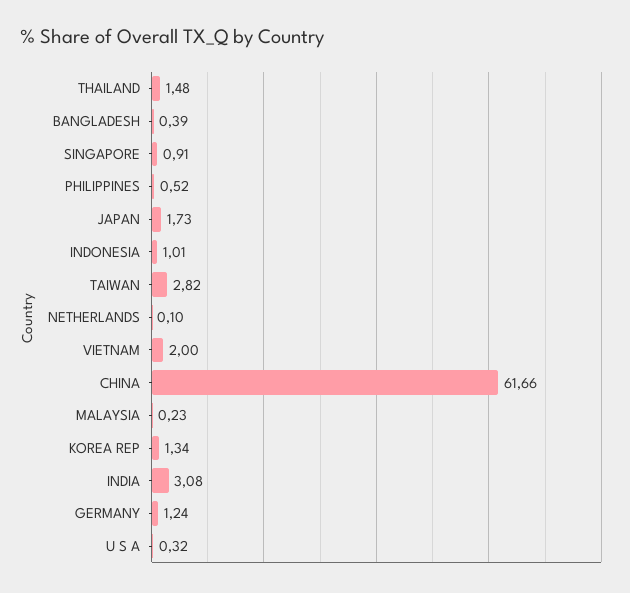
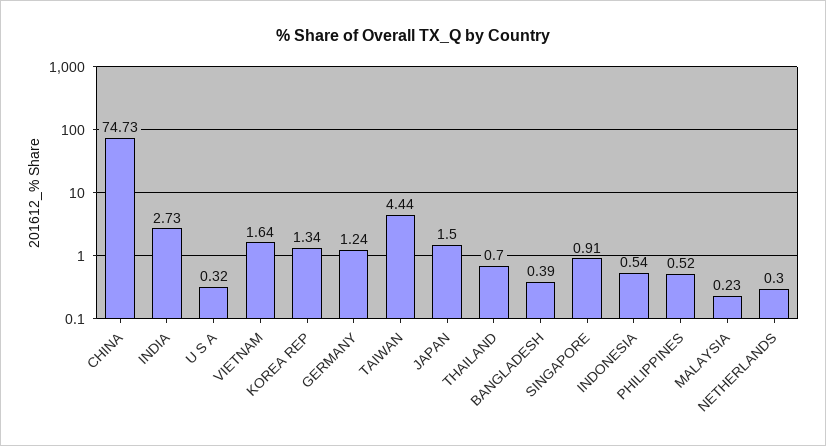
  {
-   "THAILAND": 1.48,
+   "THAILAND": 0.7,
    "BANGLADESH": 0.39,
    "SINGAPORE": 0.91,
    "PHILIPPINES": 0.52,
-   "JAPAN": 1.73,
+   "JAPAN": 1.5,
-   "INDONESIA": 1.01,
+   "INDONESIA": 0.54,
-   "TAIWAN": 2.82,
+   "TAIWAN": 4.44,
-   "NETHERLANDS": 0.1,
+   "NETHERLANDS": 0.3,
-   "VIETNAM": 2,
+   "VIETNAM": 1.64,
-   "CHINA": 61.66,
+   "CHINA": 74.73,
    "MALAYSIA": 0.23,
    "KOREA REP": 1.34,
-   "INDIA": 3.08,
+   "INDIA": 2.73,
    "GERMANY": 1.24,
    "U S A": 0.32
  }

